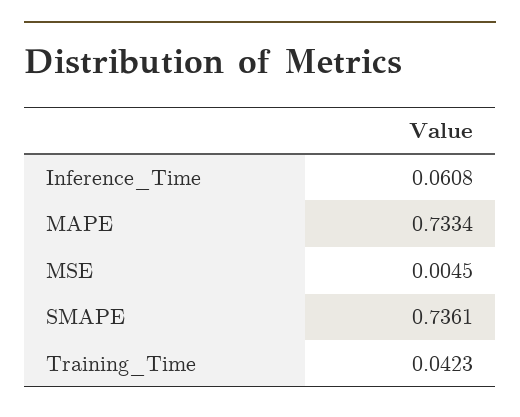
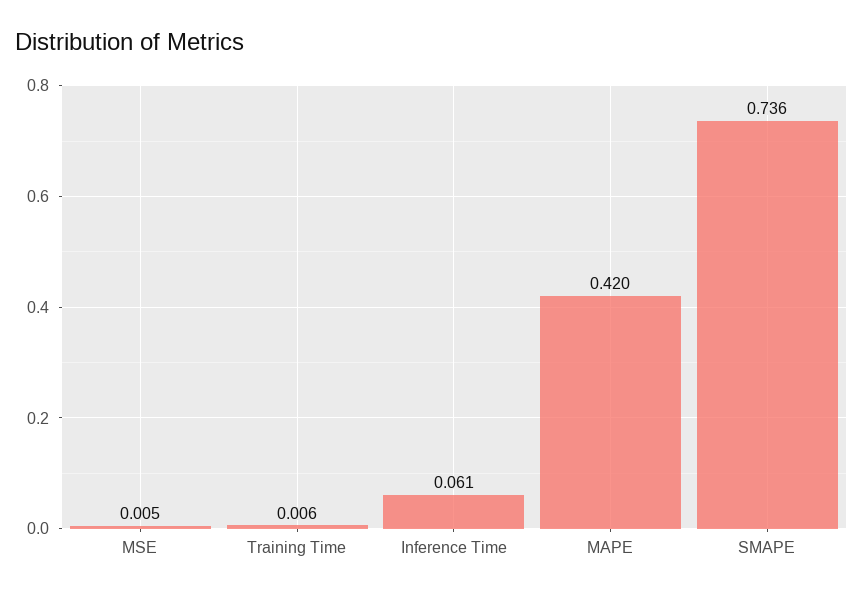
  {
    "Inference_Time": 0.0608,
-   "MAPE": 0.7334,
+   "MAPE": 0.42,
    "MSE": 0.0045,
    "SMAPE": 0.7361,
-   "Training_Time": 0.0423
+   "Training_Time": 0.006
  }

